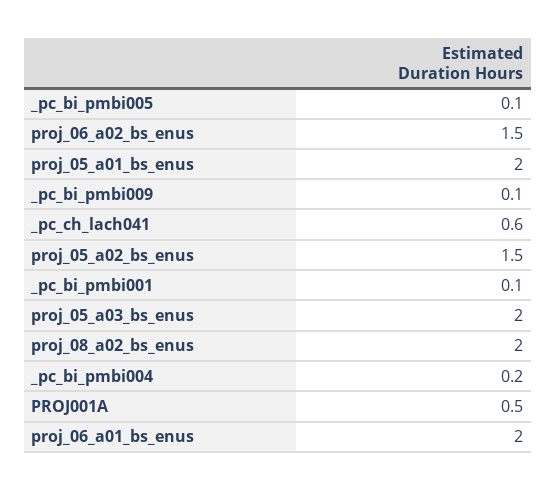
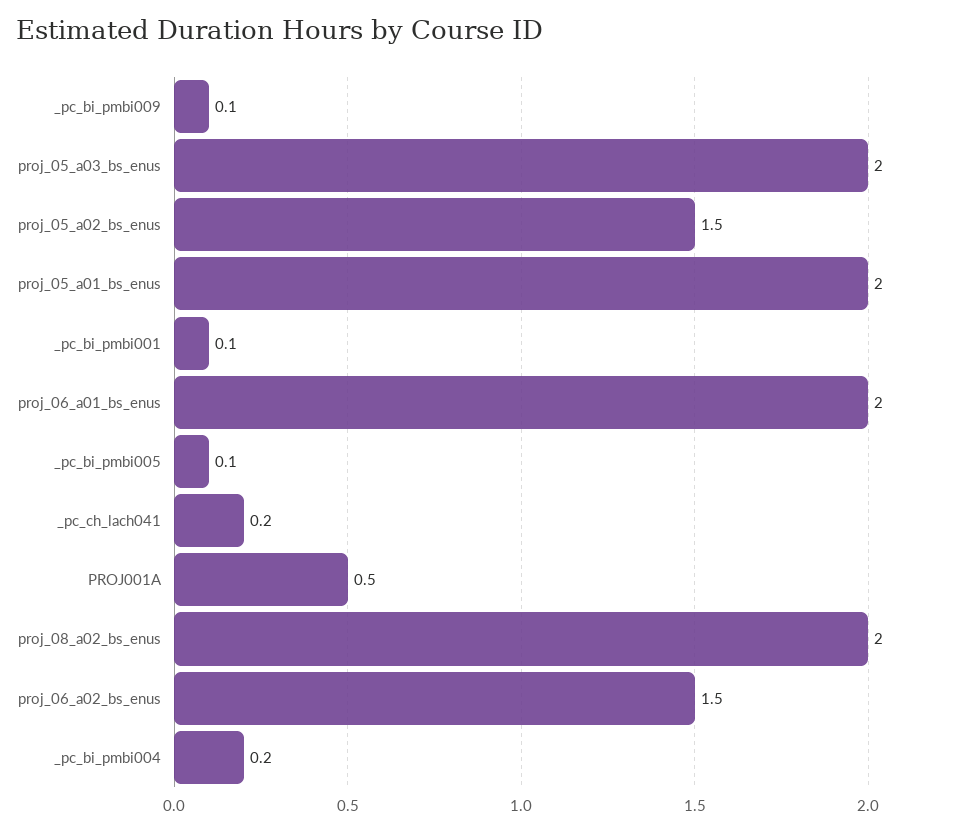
  {
    "_pc_bi_pmbi005": 0.1,
    "proj_06_a02_bs_enus": 1.5,
    "proj_05_a01_bs_enus": 2,
    "_pc_bi_pmbi009": 0.1,
-   "_pc_ch_lach041": 0.6,
+   "_pc_ch_lach041": 0.2,
    "proj_05_a02_bs_enus": 1.5,
    "_pc_bi_pmbi001": 0.1,
    "proj_05_a03_bs_enus": 2,
    "proj_08_a02_bs_enus": 2,
    "_pc_bi_pmbi004": 0.2,
    "PROJ001A": 0.5,
    "proj_06_a01_bs_enus": 2
  }

